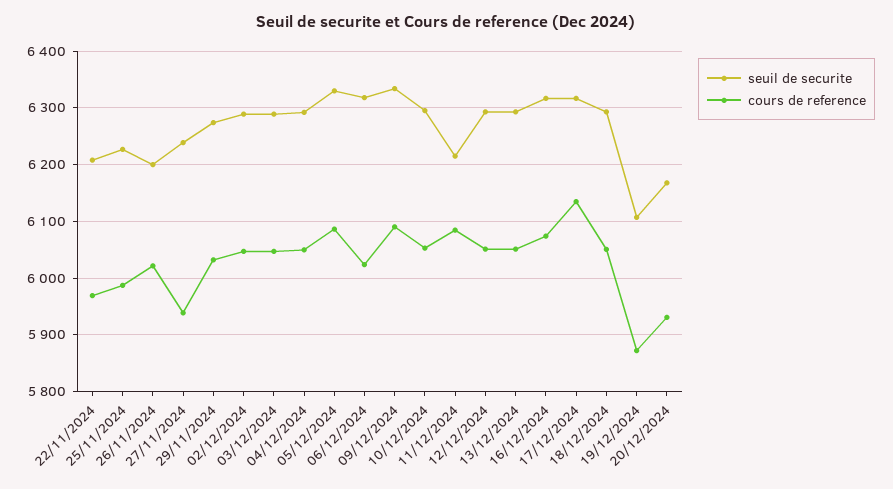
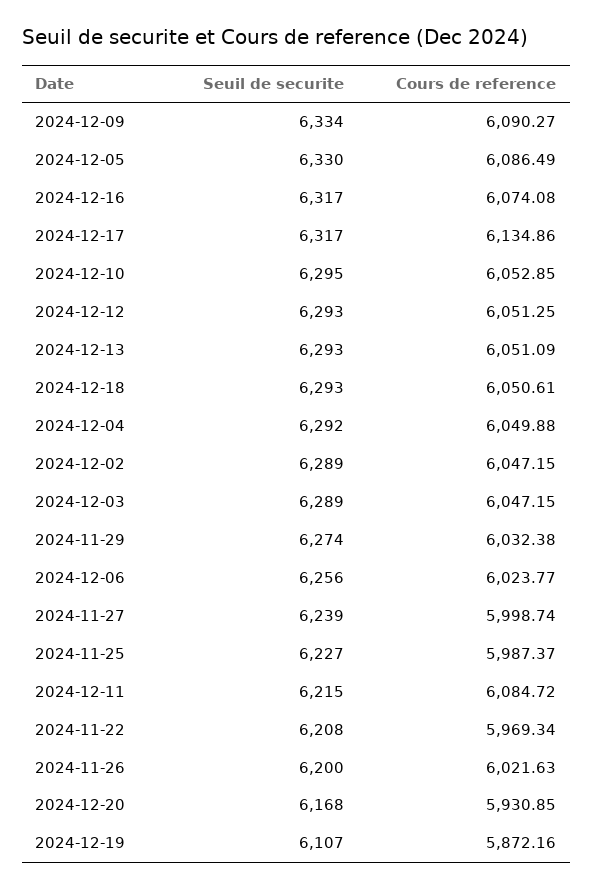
  {
    "seuil de securite": {
      "22/11/2024": 6208,
      "25/11/2024": 6227,
      "26/11/2024": 6200,
      "27/11/2024": 6239,
      "29/11/2024": 6274,
      "02/12/2024": 6289,
      "03/12/2024": 6289,
      "04/12/2024": 6292,
      "05/12/2024": 6330,
-     "06/12/2024": 6320,
+     "06/12/2024": 6256,
      "09/12/2024": 6334,
      "10/12/2024": 6295,
      "11/12/2024": 6215,
      "12/12/2024": 6293,
      "13/12/2024": 6293,
      "16/12/2024": 6317,
      "17/12/2024": 6317,
      "18/12/2024": 6293,
      "19/12/2024": 6107,
      "20/12/2024": 6168
    },
    "cours de reference": {
      "22/11/2024": 5969.34,
      "25/11/2024": 5987.37,
      "26/11/2024": 6021.63,
-     "27/11/2024": 5940,
+     "27/11/2024": 5998.74,
      "29/11/2024": 6032.38,
      "02/12/2024": 6047.15,
      "03/12/2024": 6047.15,
      "04/12/2024": 6049.88,
      "05/12/2024": 6086.49,
      "06/12/2024": 6023.77,
      "09/12/2024": 6090.27,
      "10/12/2024": 6052.85,
      "11/12/2024": 6084.72,
      "12/12/2024": 6051.25,
      "13/12/2024": 6051.09,
      "16/12/2024": 6074.08,
      "17/12/2024": 6134.86,
      "18/12/2024": 6050.61,
      "19/12/2024": 5872.16,
      "20/12/2024": 5930.85
    }
  }

